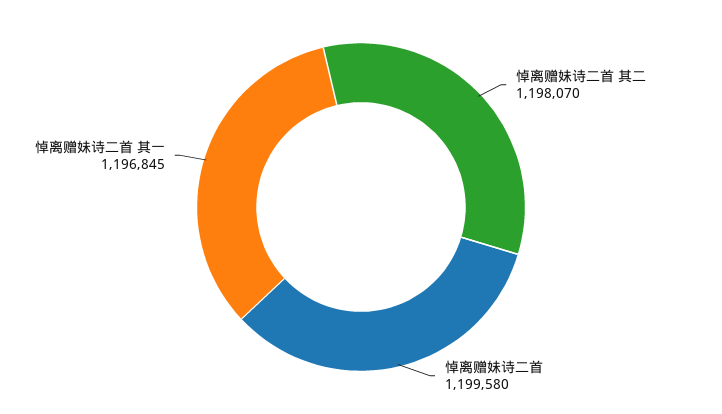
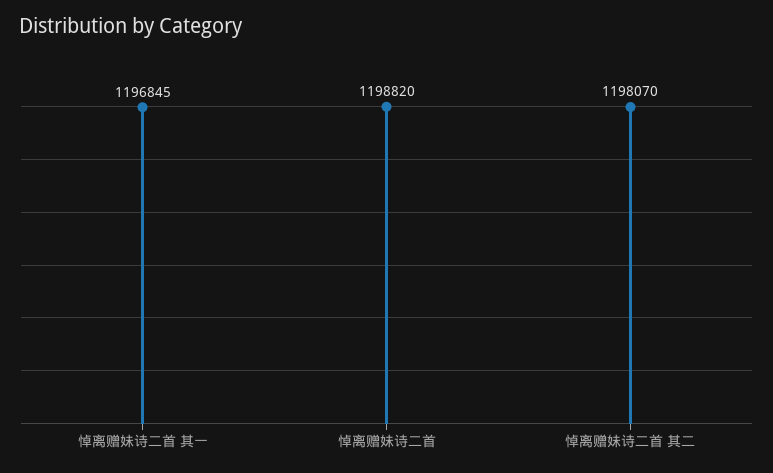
  {
    "悼离赠妹诗二首 其二": 1198070,
-   "悼离赠妹诗二首": 1199580,
+   "悼离赠妹诗二首": 1198820,
    "悼离赠妹诗二首 其一": 1196845
  }

